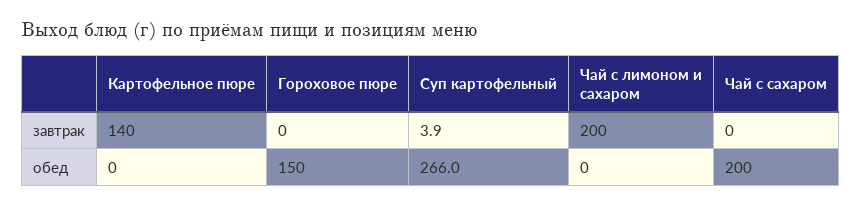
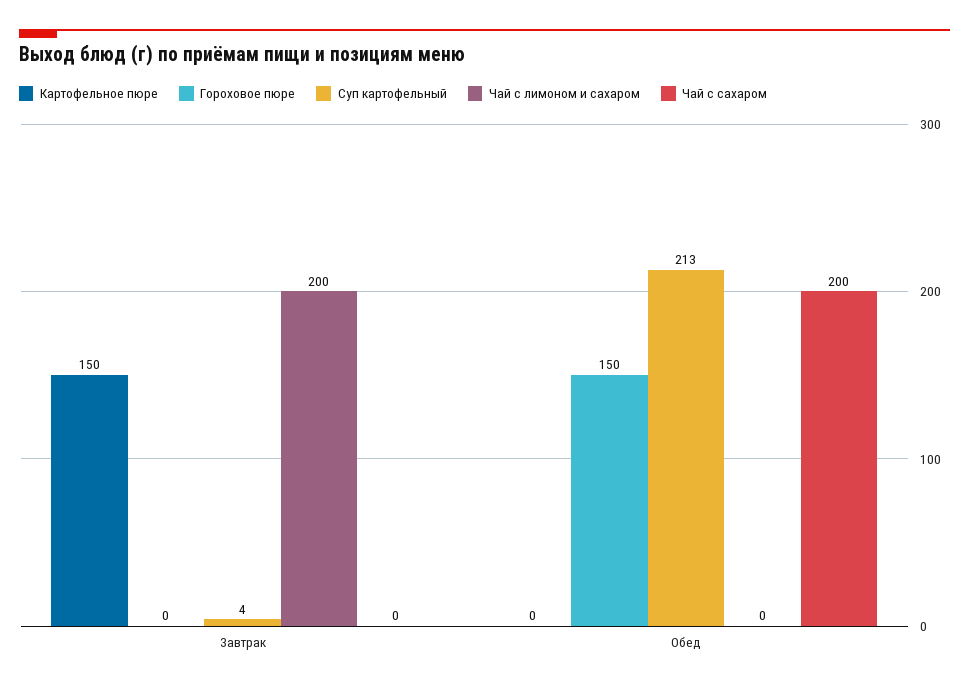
  {
    "Картофельное пюре": {
-     "завтрак": 140,
+     "завтрак": 150,
      "обед": 0
    },
    "Гороховое пюре": {
      "завтрак": 0,
      "обед": 150
    },
    "Суп картофельный": {
      "завтрак": 3.9,
-     "обед": 266
+     "обед": 213
    },
    "Чай с лимоном и сахаром": {
      "завтрак": 200,
      "обед": 0
    },
    "Чай с сахаром": {
      "завтрак": 0,
      "обед": 200
    }
  }

